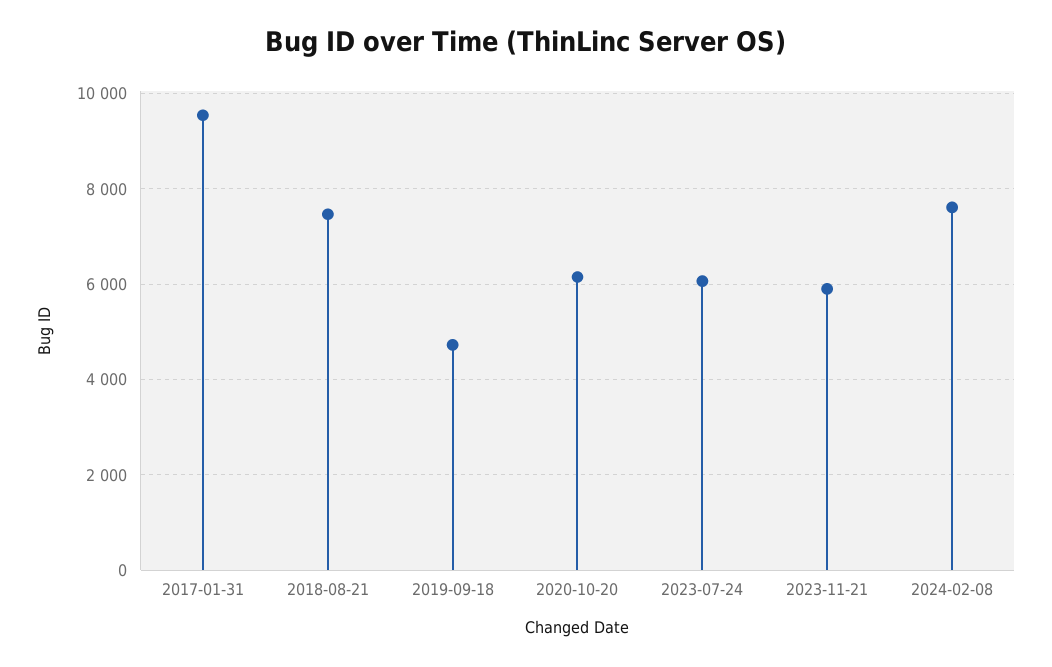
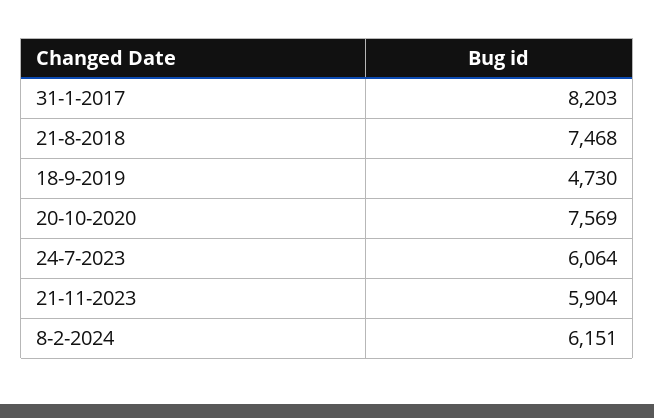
  {
-   "2017-01-31": 9600,
+   "2017-01-31": 8203,
    "2018-08-21": 7468,
    "2019-09-18": 4730,
-   "2020-10-20": 6200,
+   "2020-10-20": 7569,
    "2023-07-24": 6064,
    "2023-11-21": 5904,
-   "2024-02-08": 7600
+   "2024-02-08": 6151
  }

